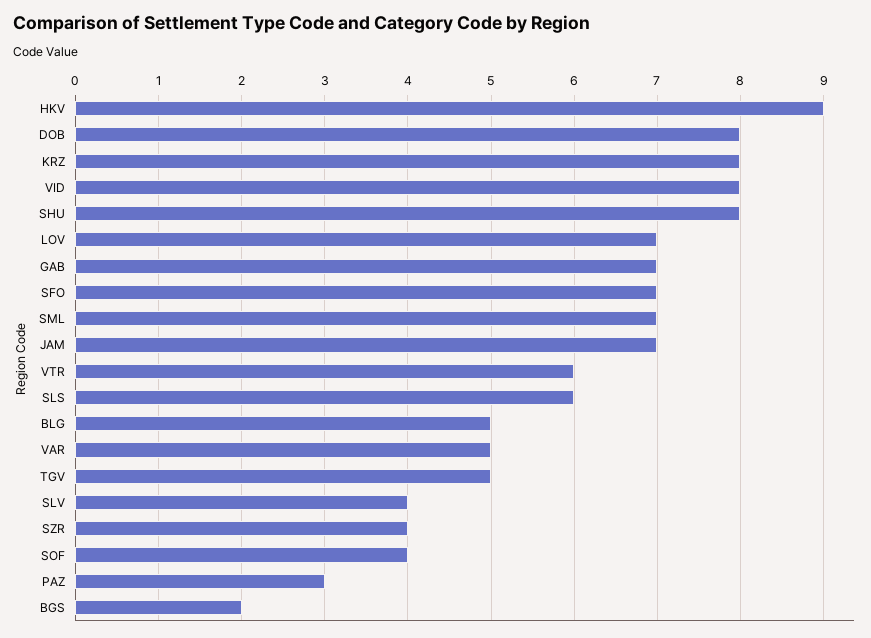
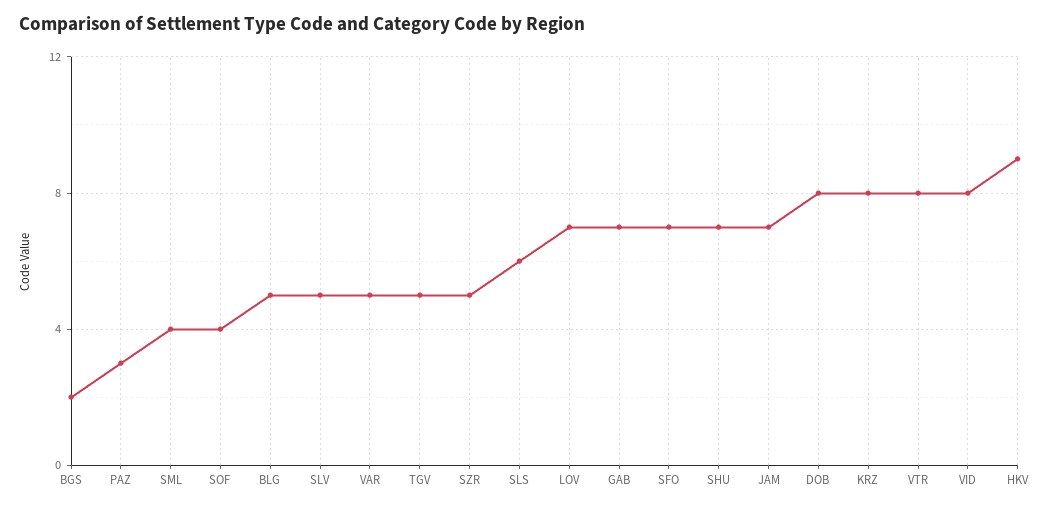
  {
    "HKV": 9,
    "DOB": 8,
    "KRZ": 8,
    "VID": 8,
-   "SHU": 8,
+   "SHU": 7,
    "LOV": 7,
    "GAB": 7,
    "SFO": 7,
-   "SML": 7,
+   "SML": 4,
    "JAM": 7,
-   "VTR": 6,
+   "VTR": 8,
    "SLS": 6,
    "BLG": 5,
    "VAR": 5,
    "TGV": 5,
-   "SLV": 4,
+   "SLV": 5,
-   "SZR": 4,
+   "SZR": 5,
    "SOF": 4,
    "PAZ": 3,
    "BGS": 2
  }

